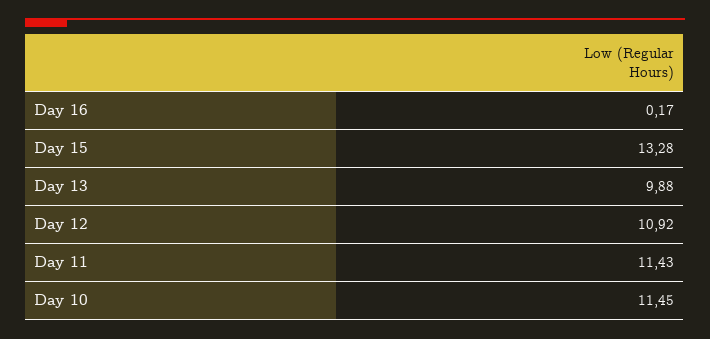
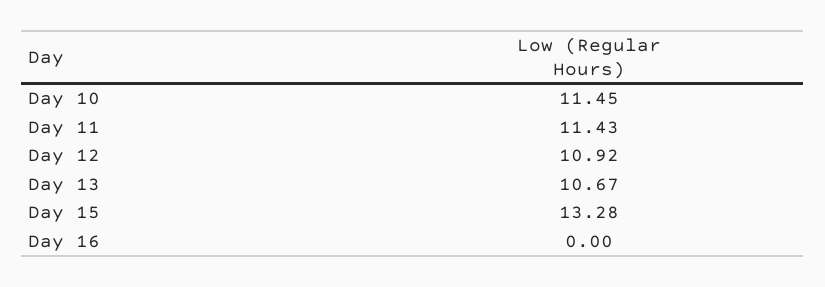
  {
-   "Day 16": 0.17,
+   "Day 16": 0,
    "Day 15": 13.28,
-   "Day 13": 9.88,
+   "Day 13": 10.67,
    "Day 12": 10.92,
    "Day 11": 11.43,
    "Day 10": 11.45
  }

